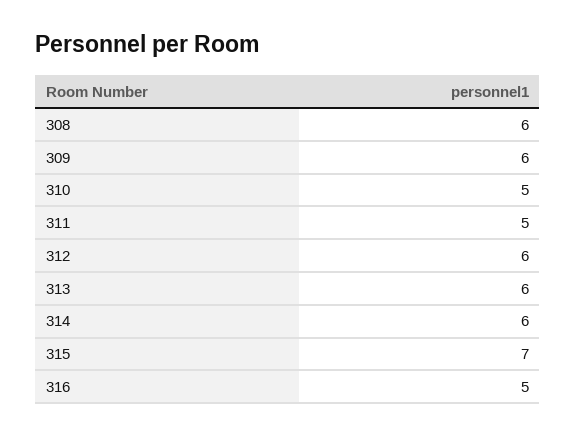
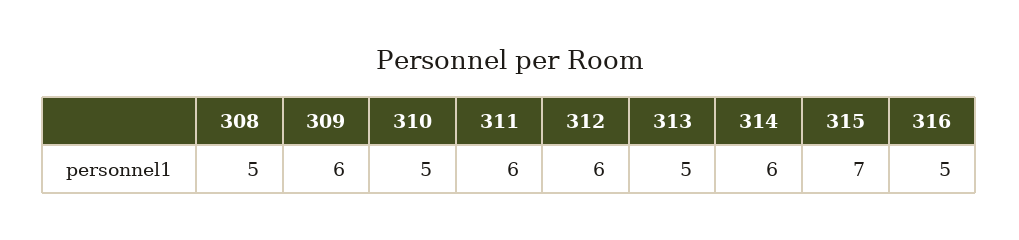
  {
-   "308": 6,
+   "308": 5,
    "309": 6,
    "310": 5,
-   "311": 5,
+   "311": 6,
    "312": 6,
-   "313": 6,
+   "313": 5,
    "314": 6,
    "315": 7,
    "316": 5
  }

